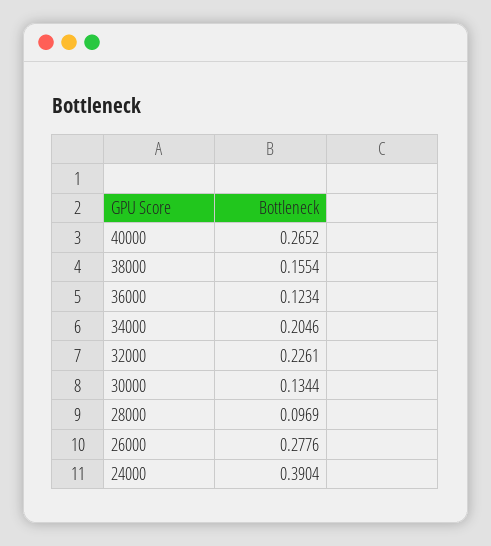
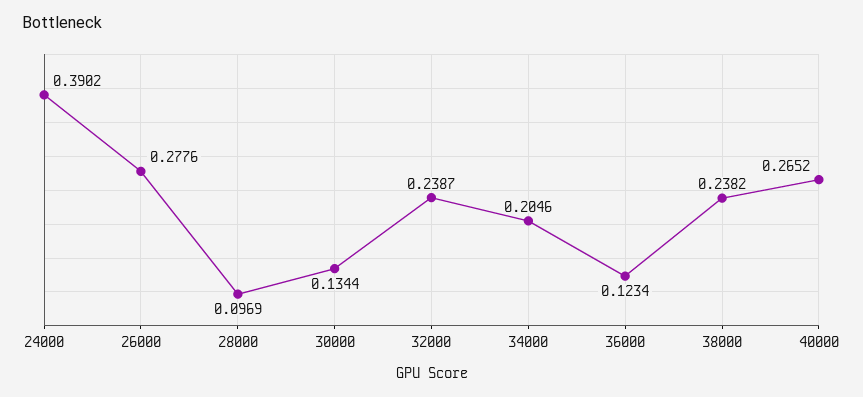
  {
    "40000": 0.2652,
-   "38000": 0.1554,
+   "38000": 0.2382,
    "36000": 0.1234,
    "34000": 0.2046,
-   "32000": 0.2261,
+   "32000": 0.2387,
    "30000": 0.1344,
    "28000": 0.0969,
    "26000": 0.2776,
-   "24000": 0.3904
+   "24000": 0.3902
  }

